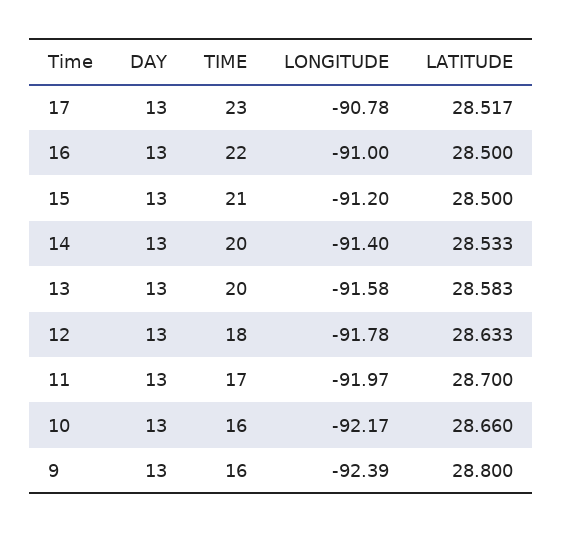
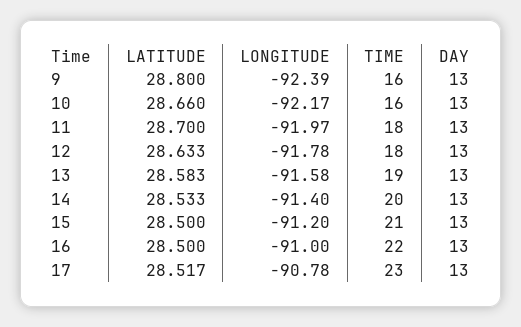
  {
    "DAY": {
      "17": 13,
      "16": 13,
      "15": 13,
      "14": 13,
      "13": 13,
      "12": 13,
      "11": 13,
      "10": 13,
      "9": 13
    },
    "TIME": {
      "17": 23,
      "16": 22,
      "15": 21,
      "14": 20,
-     "13": 20,
+     "13": 19,
      "12": 18,
-     "11": 17,
+     "11": 18,
      "10": 16,
      "9": 16
    },
    "LONGITUDE": {
      "17": -90.78,
      "16": -91,
      "15": -91.2,
      "14": -91.4,
      "13": -91.58,
      "12": -91.78,
      "11": -91.97,
      "10": -92.17,
      "9": -92.39
    },
    "LATITUDE": {
      "17": 28.517,
      "16": 28.5,
      "15": 28.5,
      "14": 28.533,
      "13": 28.583,
      "12": 28.633,
      "11": 28.7,
      "10": 28.66,
      "9": 28.8
    }
  }

